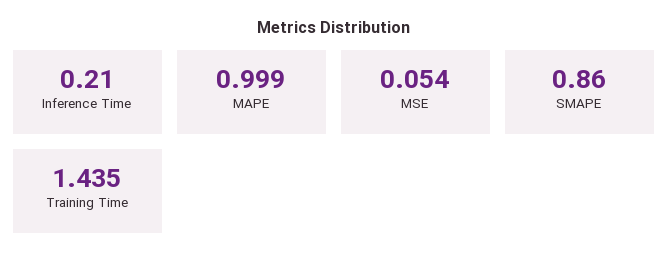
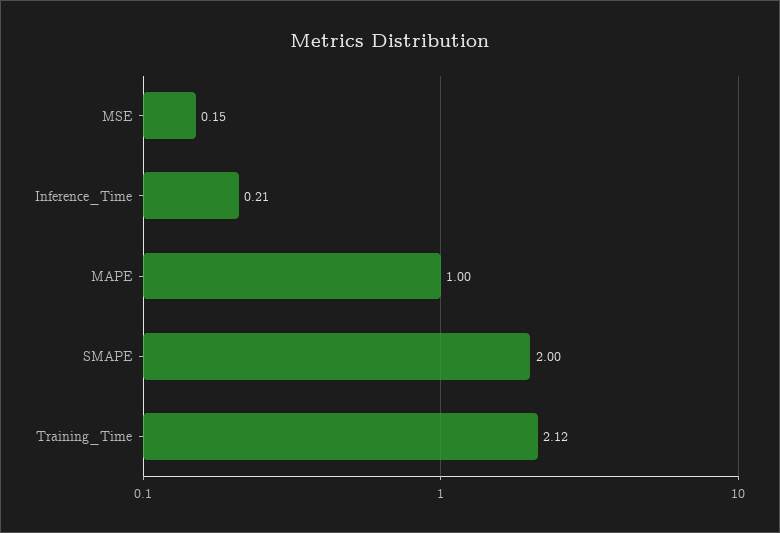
  {
    "Inference Time": 0.21,
    "MAPE": 0.999,
-   "MSE": 0.054,
+   "MSE": 0.15,
-   "SMAPE": 0.86,
+   "SMAPE": 2,
-   "Training Time": 1.435
+   "Training Time": 2.12
  }

